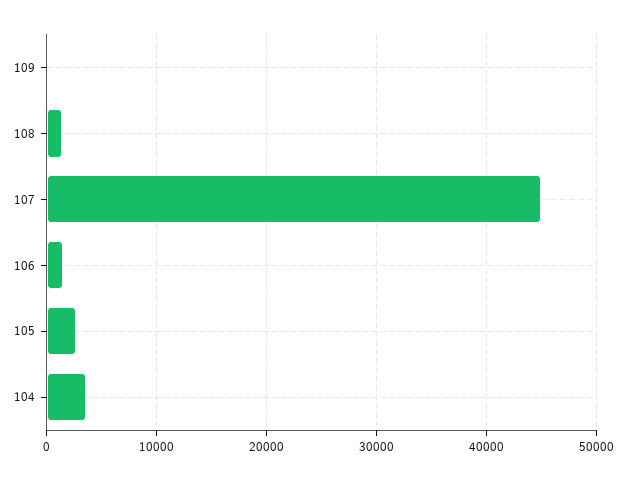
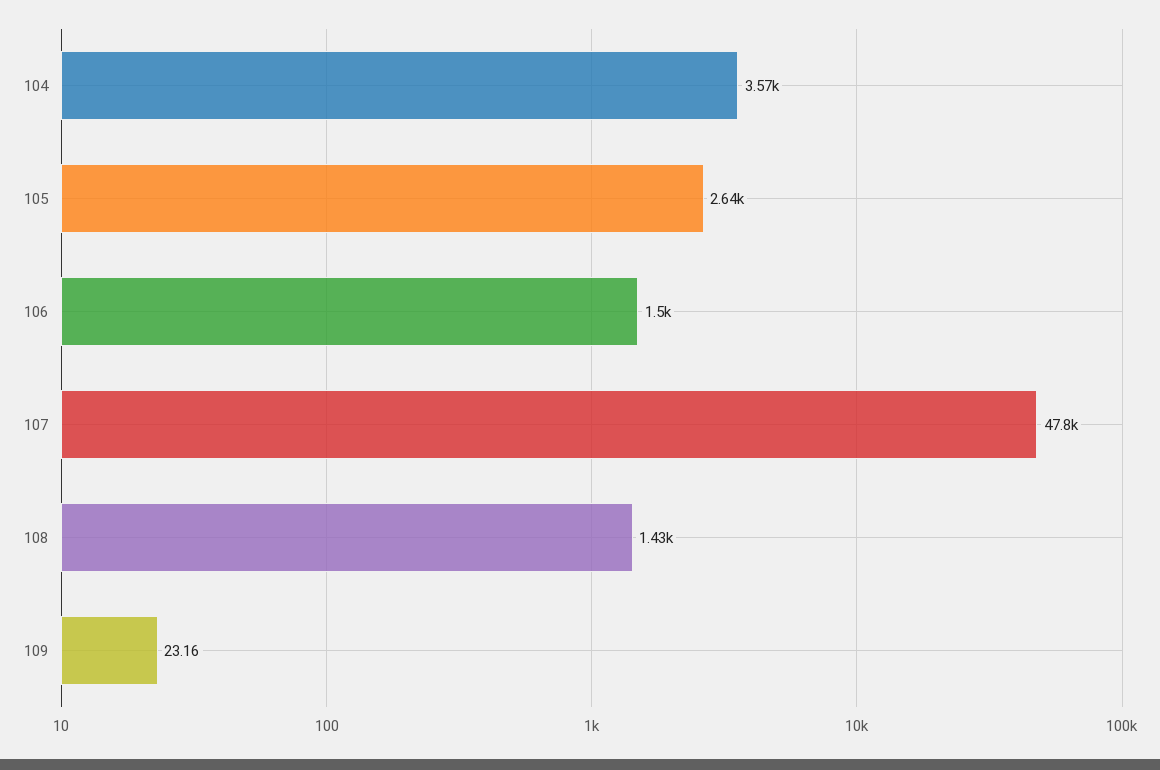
  {
    "109": 23.16,
    "108": 1430,
-   "107": 45000,
+   "107": 47800,
    "106": 1500,
    "105": 2640,
    "104": 3570
  }

